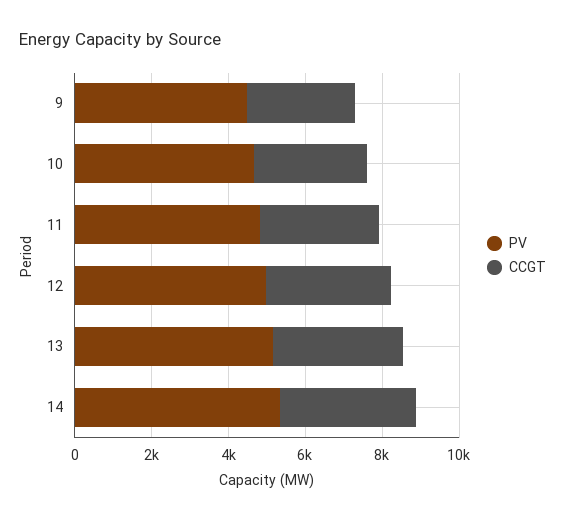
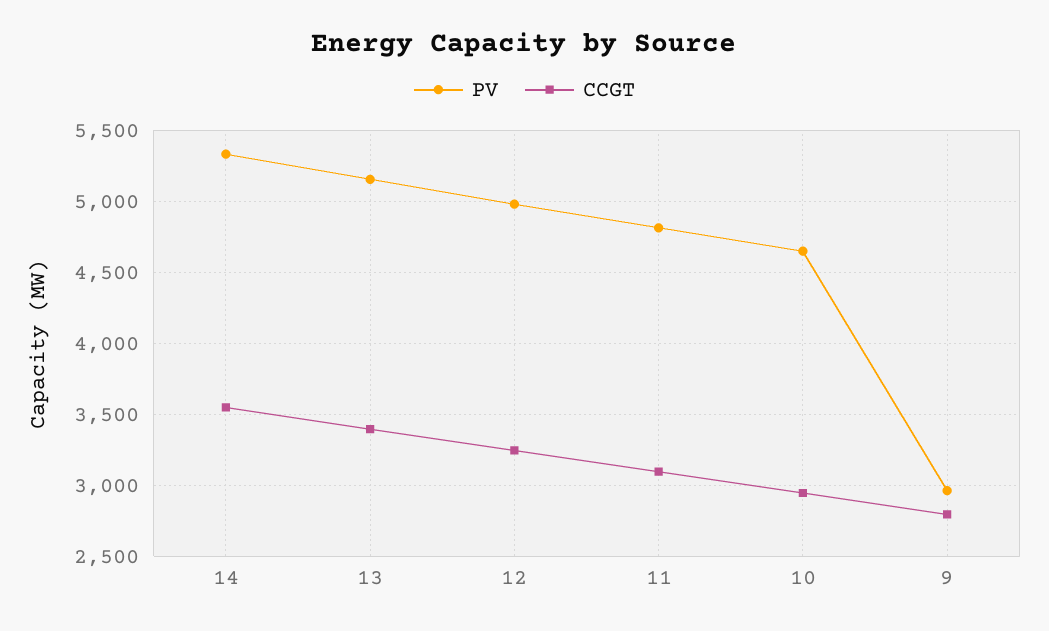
  {
    "PV": {
-     "9": 4500,
+     "9": 2950,
      "10": 4650,
      "11": 4800,
      "12": 5000,
      "13": 5150,
      "14": 5350
    },
    "CCGT": {
      "9": 2800,
      "10": 2950,
      "11": 3100,
      "12": 3250,
      "13": 3400,
      "14": 3550
    }
  }

